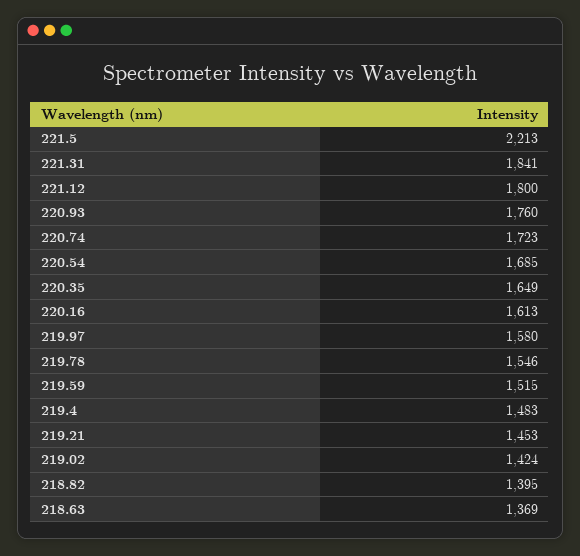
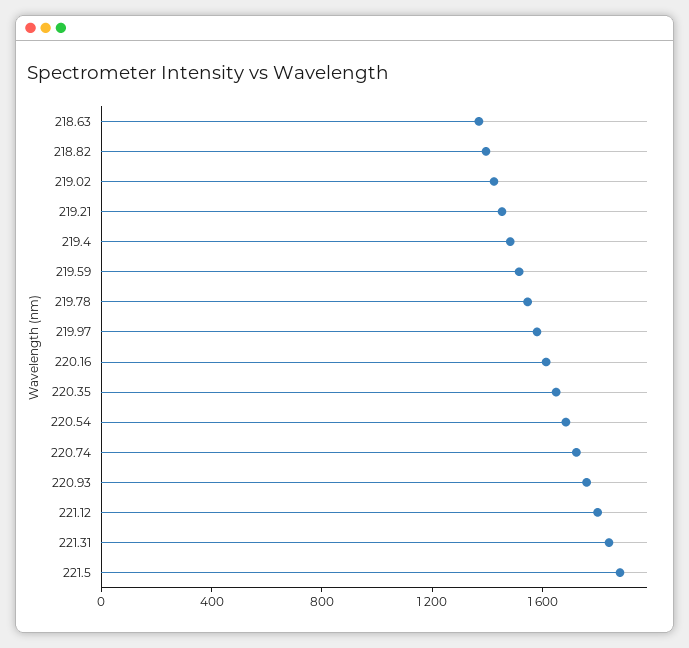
  {
-   "221.5": 2213,
+   "221.5": 1900,
    "221.31": 1841,
    "221.12": 1800,
    "220.93": 1760,
    "220.74": 1723,
    "220.54": 1685,
    "220.35": 1649,
    "220.16": 1613,
    "219.97": 1580,
    "219.78": 1546,
    "219.59": 1515,
    "219.4": 1483,
    "219.21": 1453,
    "219.02": 1424,
    "218.82": 1395,
    "218.63": 1369
  }

